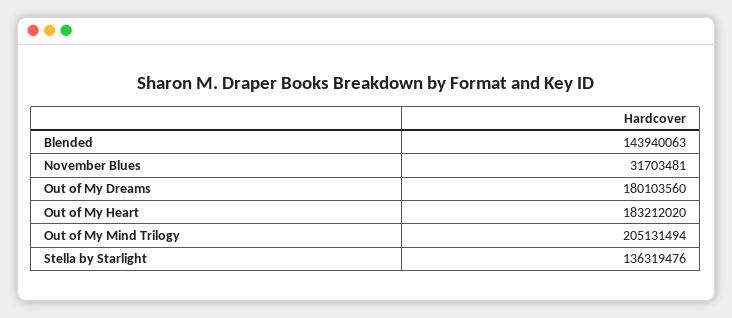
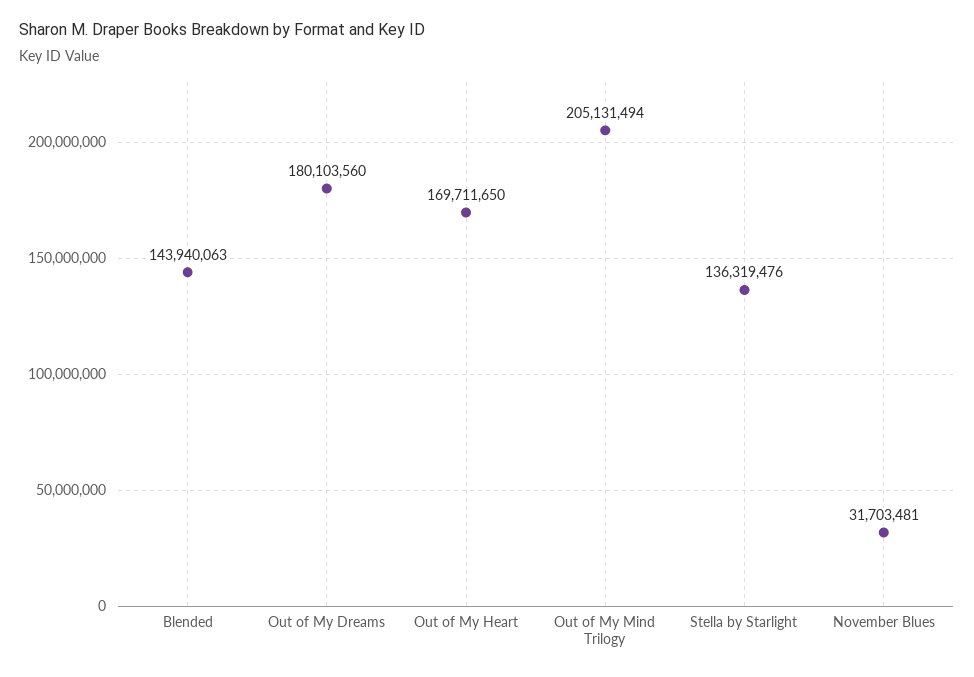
  {
    "Blended": 143940063,
    "November Blues": 31703481,
    "Out of My Dreams": 180103560,
-   "Out of My Heart": 183212020,
+   "Out of My Heart": 169711650,
    "Out of My Mind Trilogy": 205131494,
    "Stella by Starlight": 136319476
  }

